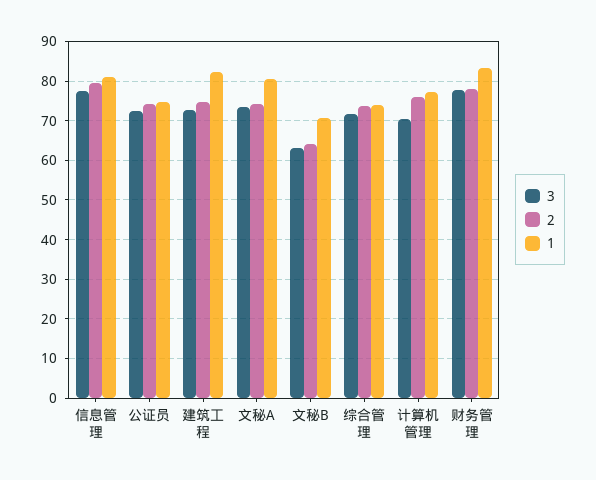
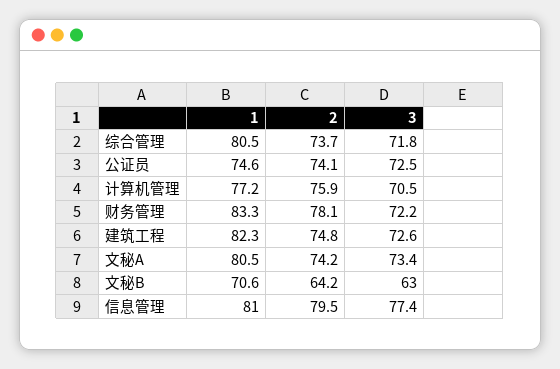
  {
    "3": {
      "信息管理": 77.4,
      "公证员": 72.5,
      "建筑工程": 72.6,
      "文秘A": 73.4,
      "文秘B": 63,
      "综合管理": 71.8,
      "计算机管理": 70.5,
-     "财务管理": 78
+     "财务管理": 72.2
    },
    "2": {
      "信息管理": 79.5,
      "公证员": 74.1,
      "建筑工程": 74.8,
      "文秘A": 74.2,
      "文秘B": 64.2,
      "综合管理": 73.7,
      "计算机管理": 75.9,
      "财务管理": 78.1
    },
    "1": {
      "信息管理": 81,
      "公证员": 74.6,
      "建筑工程": 82.3,
      "文秘A": 80.5,
      "文秘B": 70.6,
-     "综合管理": 74,
+     "综合管理": 80.5,
      "计算机管理": 77.2,
      "财务管理": 83.3
    }
  }

